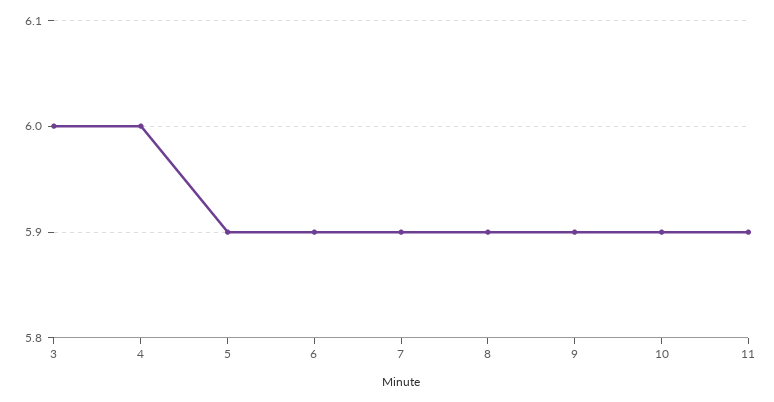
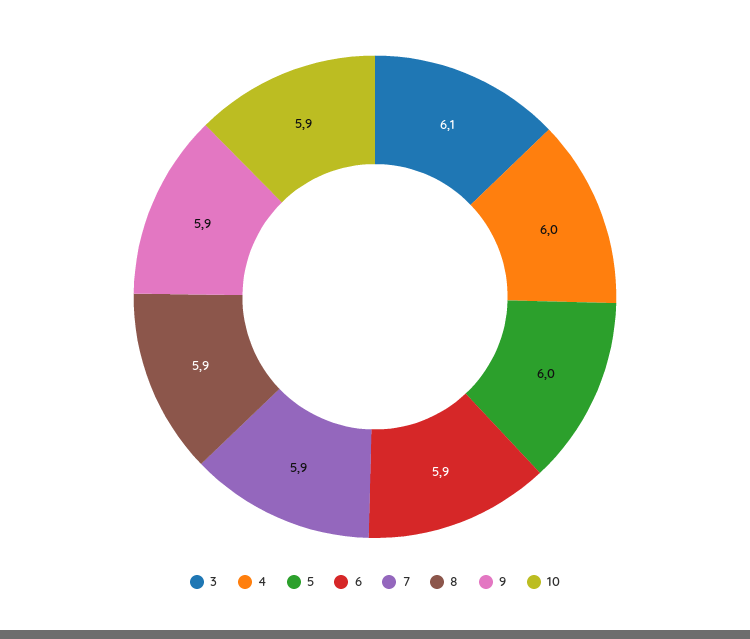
  {
-   "3": 6,
+   "3": 6.1,
    "4": 6,
-   "5": 5.9,
+   "5": 6,
    "6": 5.9,
    "7": 5.9,
    "8": 5.9,
    "9": 5.9,
-   "10": 5.9,
+   "10": 5.9
-   "11": 5.9
  }

